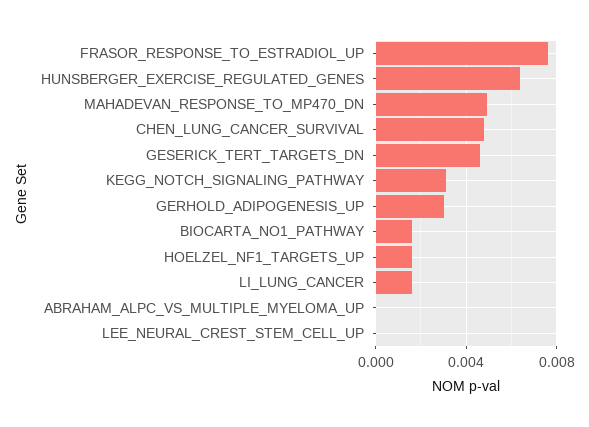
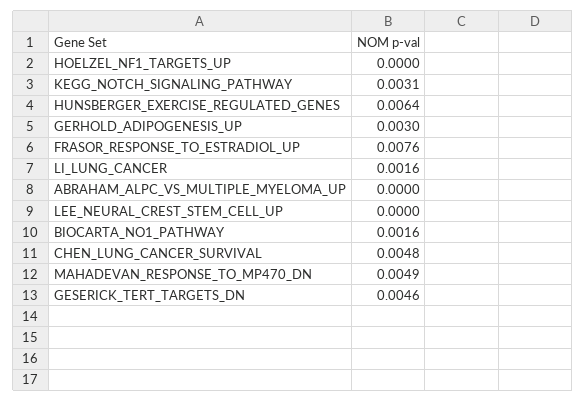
  {
    "FRASOR_RESPONSE_TO_ESTRADIOL_UP": 0.0076,
    "HUNSBERGER_EXERCISE_REGULATED_GENES": 0.0064,
    "MAHADEVAN_RESPONSE_TO_MP470_DN": 0.0049,
    "CHEN_LUNG_CANCER_SURVIVAL": 0.0048,
    "GESERICK_TERT_TARGETS_DN": 0.0046,
    "KEGG_NOTCH_SIGNALING_PATHWAY": 0.0031,
    "GERHOLD_ADIPOGENESIS_UP": 0.003,
    "BIOCARTA_NO1_PATHWAY": 0.0016,
-   "HOELZEL_NF1_TARGETS_UP": 0.0015,
+   "HOELZEL_NF1_TARGETS_UP": 0,
    "LI_LUNG_CANCER": 0.0016,
    "ABRAHAM_ALPC_VS_MULTIPLE_MYELOMA_UP": 0,
    "LEE_NEURAL_CREST_STEM_CELL_UP": 0
  }

